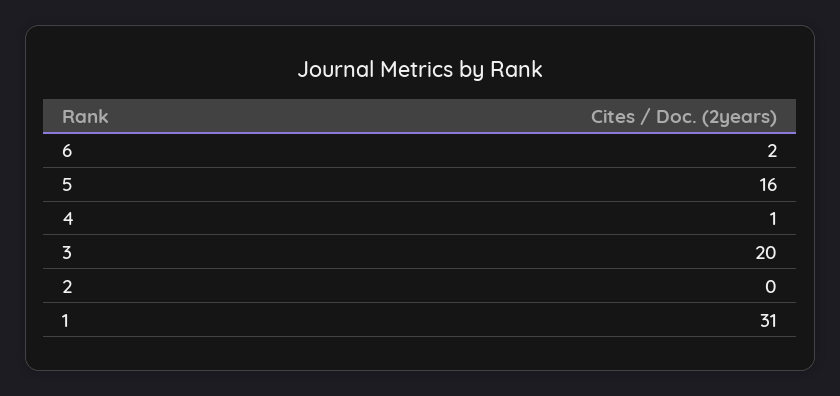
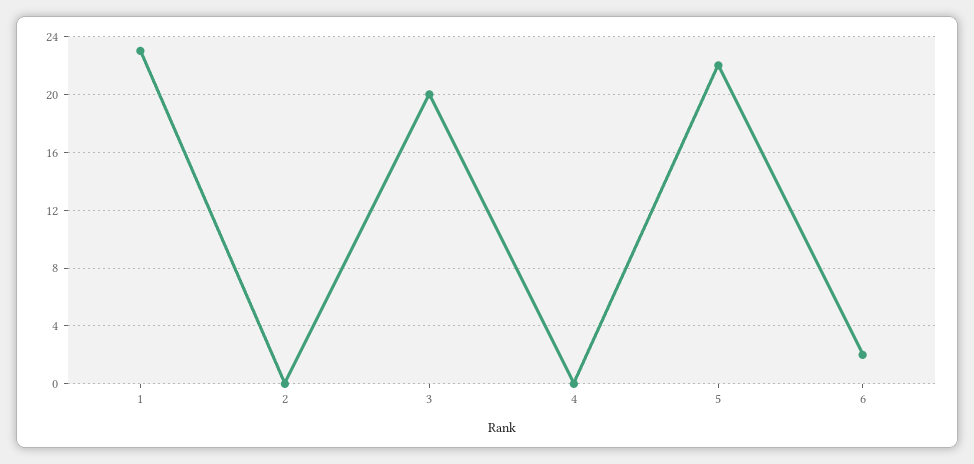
  {
    "6": 2,
-   "5": 16,
+   "5": 22,
-   "4": 1,
+   "4": 0,
    "3": 20,
    "2": 0,
-   "1": 31
+   "1": 23
  }

